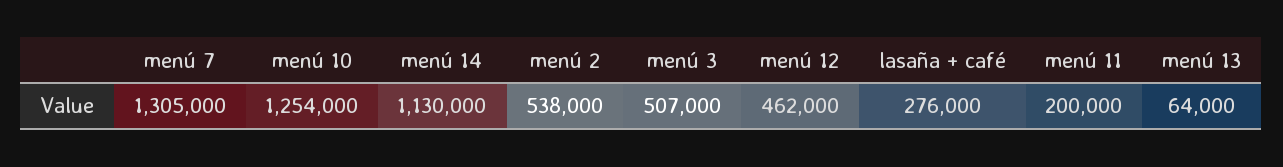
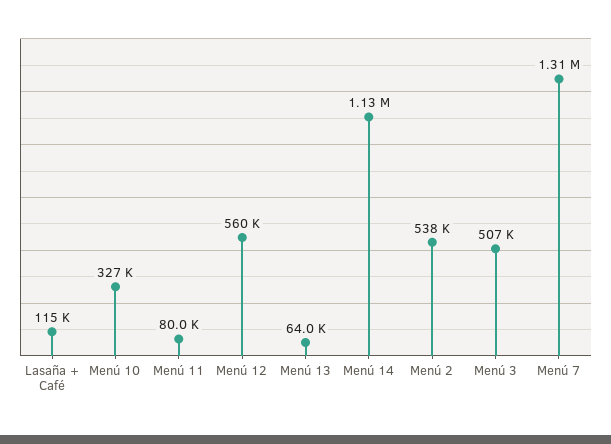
  {
    "menú 7": 1305000,
-   "menú 10": 1254000,
+   "menú 10": 327000,
    "menú 14": 1130000,
    "menú 2": 538000,
    "menú 3": 507000,
-   "menú 12": 462000,
+   "menú 12": 560000,
-   "lasaña + café": 276000,
+   "lasaña + café": 115000,
-   "menú 11": 200000,
+   "menú 11": 80000,
    "menú 13": 64000
  }

